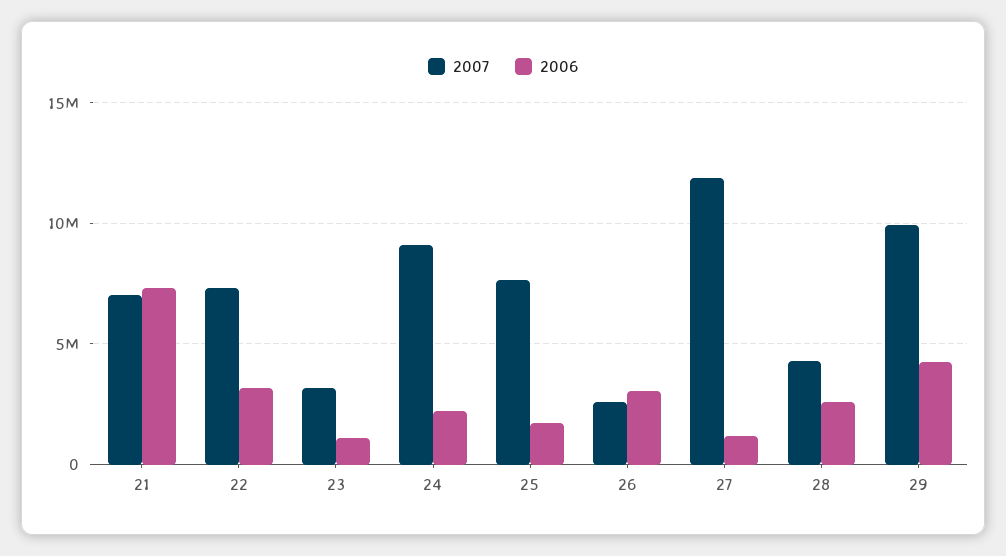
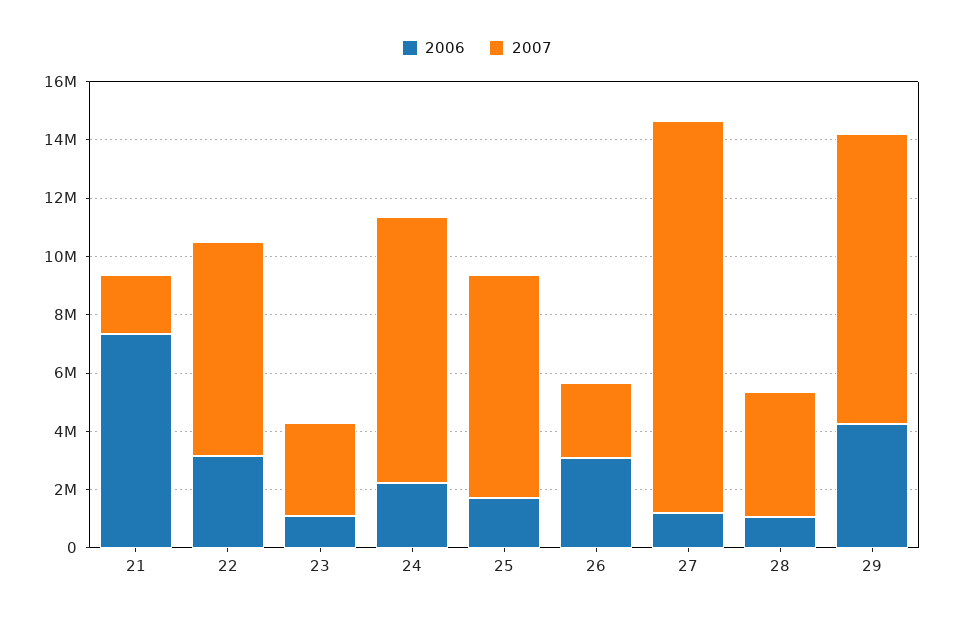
  {
    "2007": {
-     "21": 7000000,
+     "21": 2000000,
      "22": 7500000,
      "23": 3000000,
      "24": 9000000,
      "25": 7500000,
      "26": 2500000,
-     "27": 12000000,
+     "27": 13500000,
      "28": 4500000,
      "29": 10000000
    },
    "2006": {
      "21": 7500000,
      "22": 3000000,
      "23": 1000000,
      "24": 2000000,
      "25": 1500000,
      "26": 3000000,
      "27": 1000000,
-     "28": 2500000,
+     "28": 1000000,
      "29": 4500000
    }
  }

